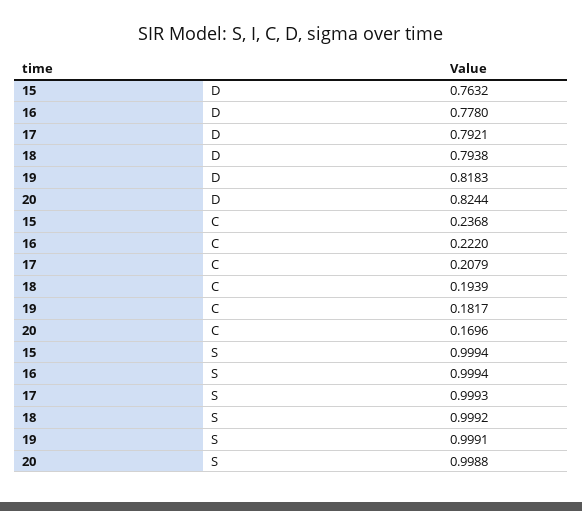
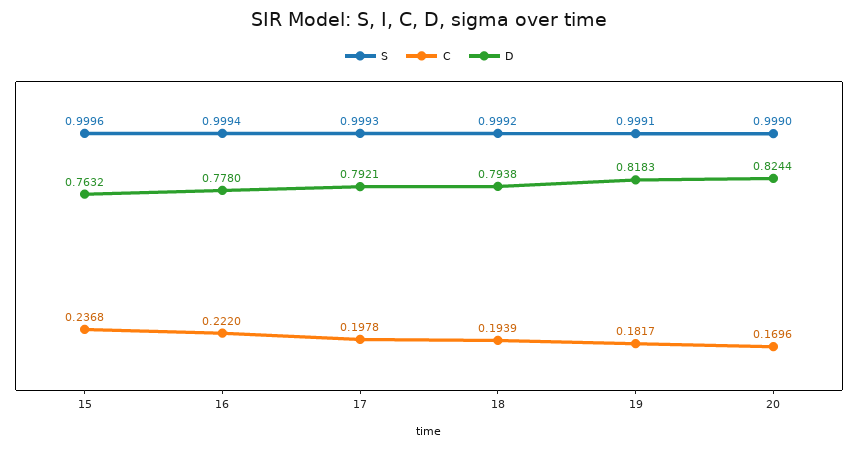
  {
    "D": {
      "15": 0.7632,
      "16": 0.778,
      "17": 0.7921,
      "18": 0.7938,
      "19": 0.8183,
      "20": 0.8244
    },
    "C": {
      "15": 0.2368,
      "16": 0.222,
-     "17": 0.2079,
+     "17": 0.1978,
      "18": 0.1939,
      "19": 0.1817,
      "20": 0.1696
    },
    "S": {
-     "15": 0.9994,
+     "15": 0.9996,
      "16": 0.9994,
      "17": 0.9993,
      "18": 0.9992,
      "19": 0.9991,
-     "20": 0.9988
+     "20": 0.999
    }
  }

